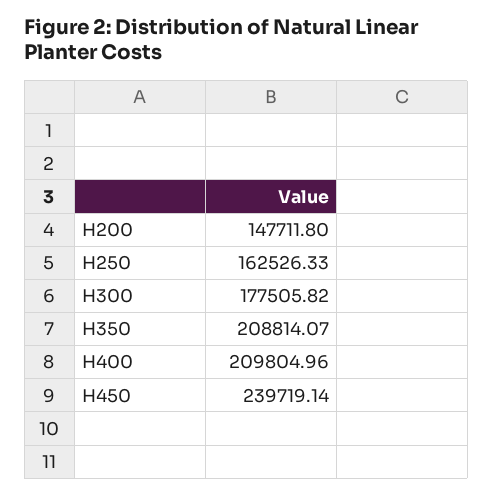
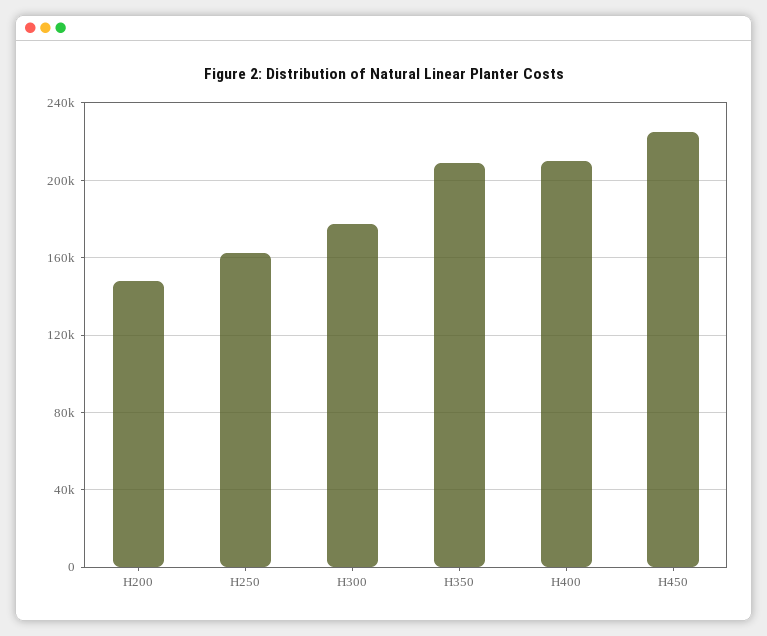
  {
    "H200": 147711.8,
    "H250": 162526.33,
    "H300": 177505.82,
    "H350": 208814.07,
    "H400": 209804.96,
-   "H450": 239719.14
+   "H450": 225000
  }

